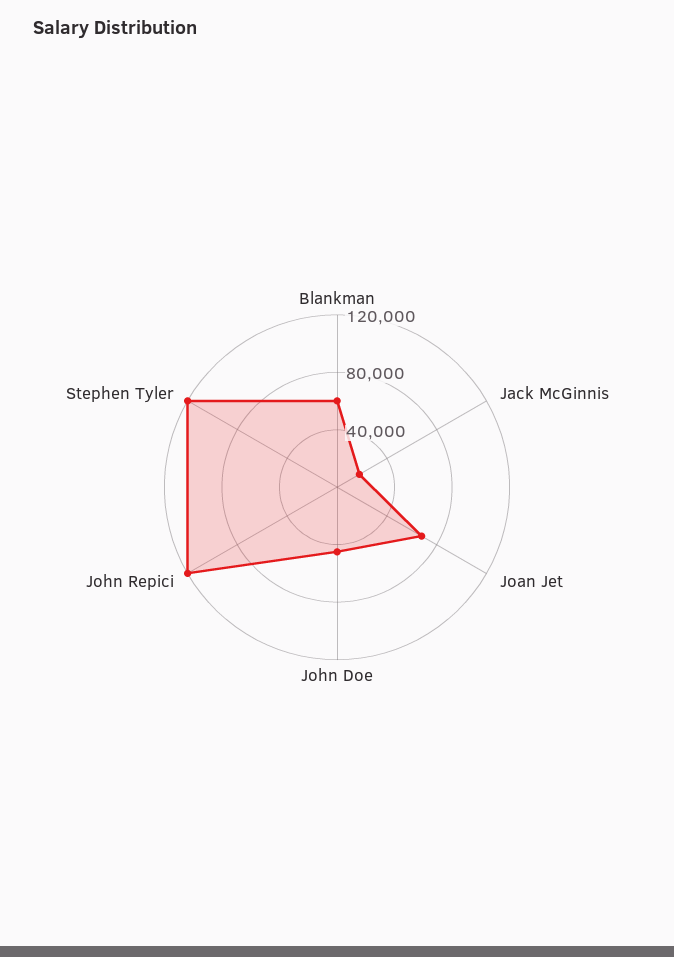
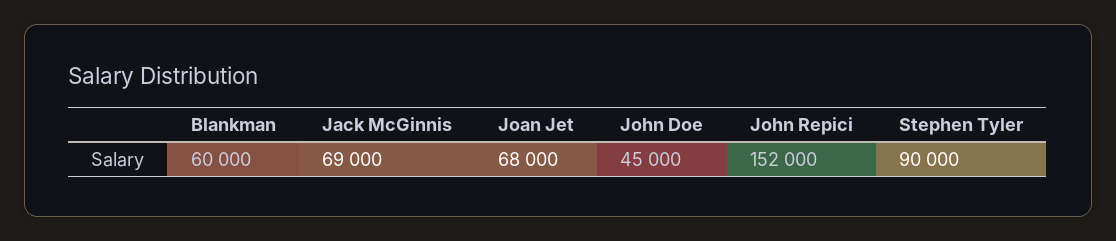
  {
    "Blankman": 60000,
-   "Jack McGinnis": 20000,
+   "Jack McGinnis": 69000,
    "Joan Jet": 68000,
    "John Doe": 45000,
-   "John Repici": 120000,
+   "John Repici": 152000,
-   "Stephen Tyler": 120000
+   "Stephen Tyler": 90000
  }

